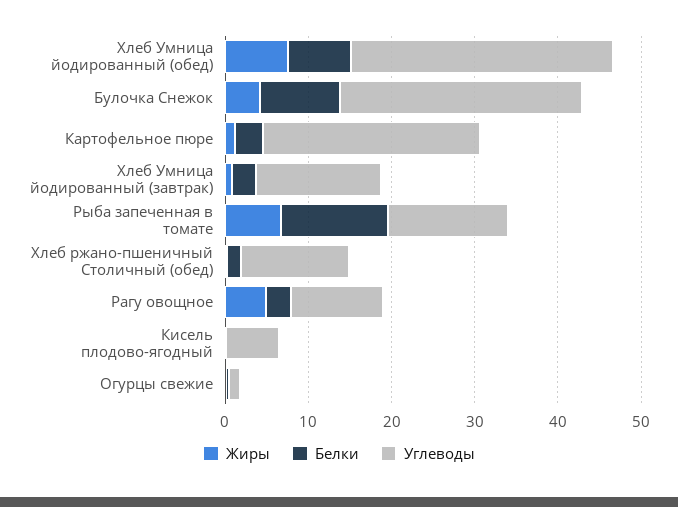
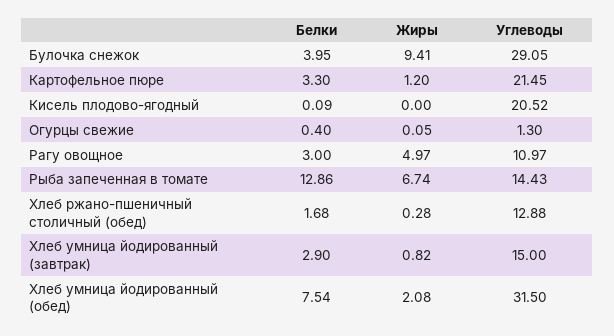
  {
    "Жиры": {
-     "Хлеб Умница йодированный (обед)": 8,
+     "Хлеб Умница йодированный (обед)": 2.08,
-     "Булочка Снежок": 4,
+     "Булочка Снежок": 9.41,
      "Картофельное пюре": 1.2,
      "Хлеб Умница йодированный (завтрак)": 0.82,
      "Рыба запеченная в томате": 6.74,
      "Хлеб ржано-пшеничный Столичный (обед)": 0.28,
      "Рагу овощное": 4.97,
      "Кисель плодово-ягодный": 0,
      "Огурцы свежие": 0.05
    },
    "Белки": {
      "Хлеб Умница йодированный (обед)": 7.54,
-     "Булочка Снежок": 10,
+     "Булочка Снежок": 3.95,
      "Картофельное пюре": 3.3,
      "Хлеб Умница йодированный (завтрак)": 2.9,
      "Рыба запеченная в томате": 12.86,
      "Хлеб ржано-пшеничный Столичный (обед)": 1.68,
      "Рагу овощное": 3,
      "Кисель плодово-ягодный": 0.09,
      "Огурцы свежие": 0.4
    },
    "Углеводы": {
      "Хлеб Умница йодированный (обед)": 31.5,
      "Булочка Снежок": 29.05,
-     "Картофельное пюре": 26,
+     "Картофельное пюре": 21.45,
      "Хлеб Умница йодированный (завтрак)": 15,
      "Рыба запеченная в томате": 14.43,
      "Хлеб ржано-пшеничный Столичный (обед)": 12.88,
      "Рагу овощное": 10.97,
-     "Кисель плодово-ягодный": 6,
+     "Кисель плодово-ягодный": 20.52,
      "Огурцы свежие": 1.3
    }
  }

